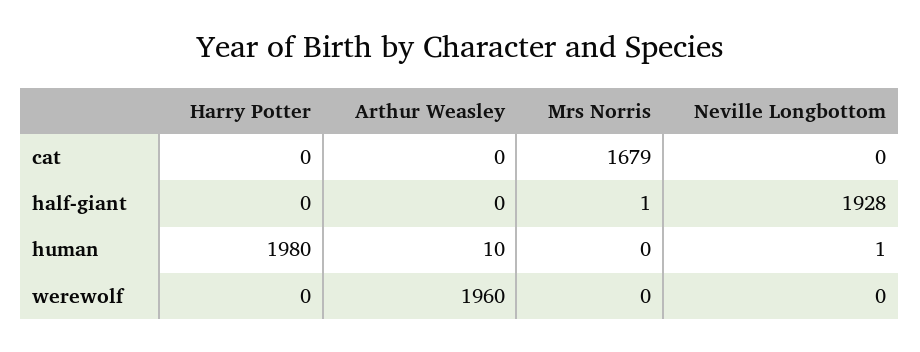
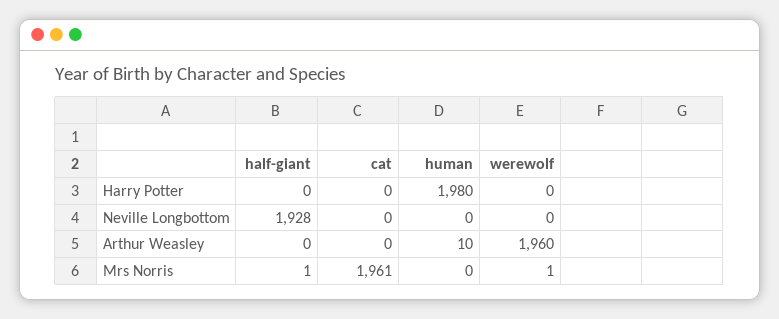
  {
    "Harry Potter": {
      "cat": 0,
      "half-giant": 0,
      "human": 1980,
      "werewolf": 0
    },
    "Arthur Weasley": {
      "cat": 0,
      "half-giant": 0,
      "human": 10,
      "werewolf": 1960
    },
    "Mrs Norris": {
-     "cat": 1679,
+     "cat": 1961,
      "half-giant": 1,
      "human": 0,
-     "werewolf": 0
+     "werewolf": 1
    },
    "Neville Longbottom": {
      "cat": 0,
      "half-giant": 1928,
-     "human": 1,
+     "human": 0,
      "werewolf": 0
    }
  }

